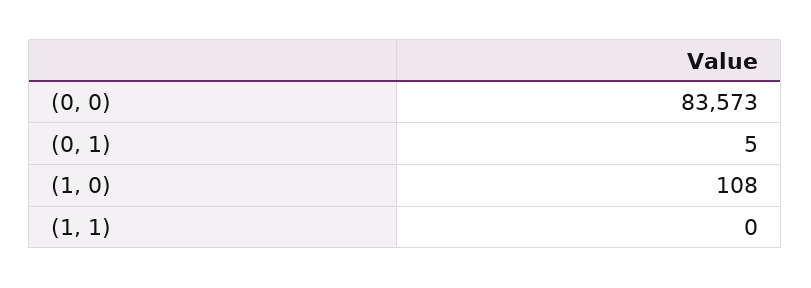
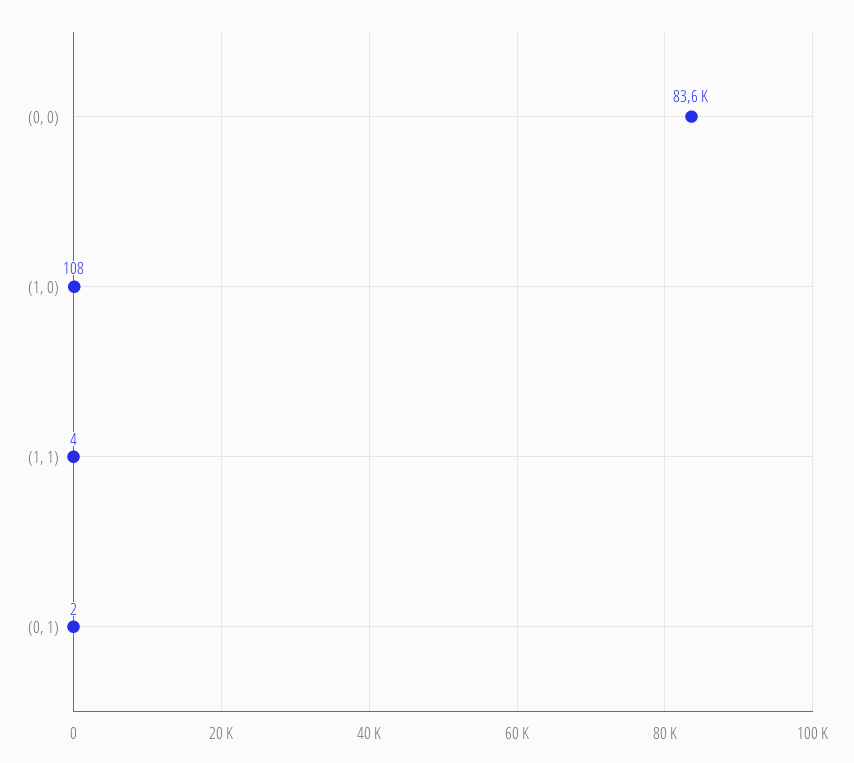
  {
    "(0, 0)": 83573,
-   "(0, 1)": 5,
+   "(0, 1)": 2,
    "(1, 0)": 108,
-   "(1, 1)": 0
+   "(1, 1)": 4
  }

